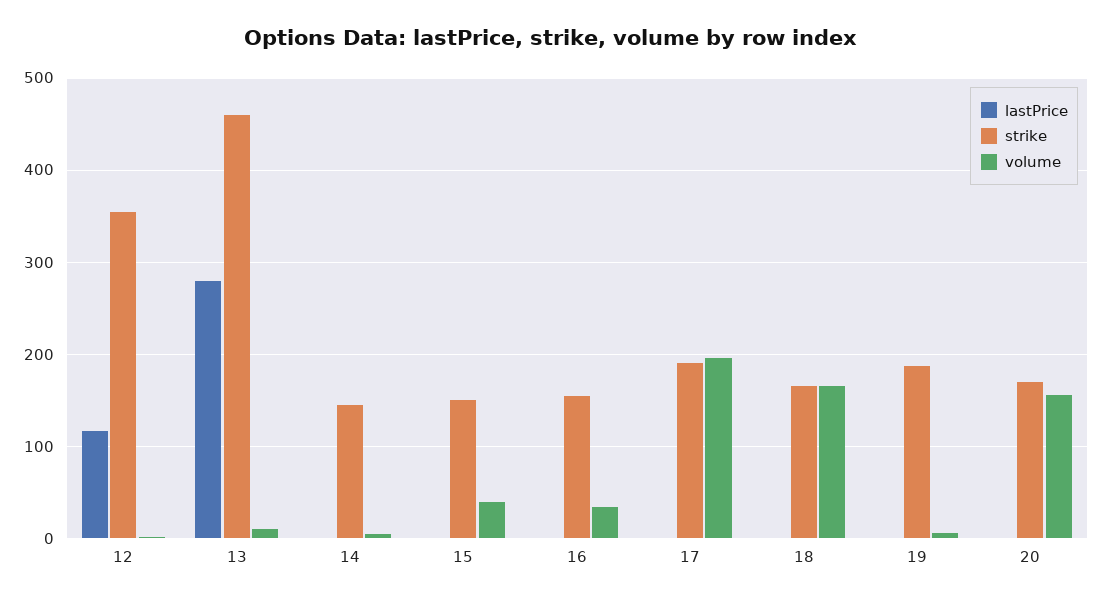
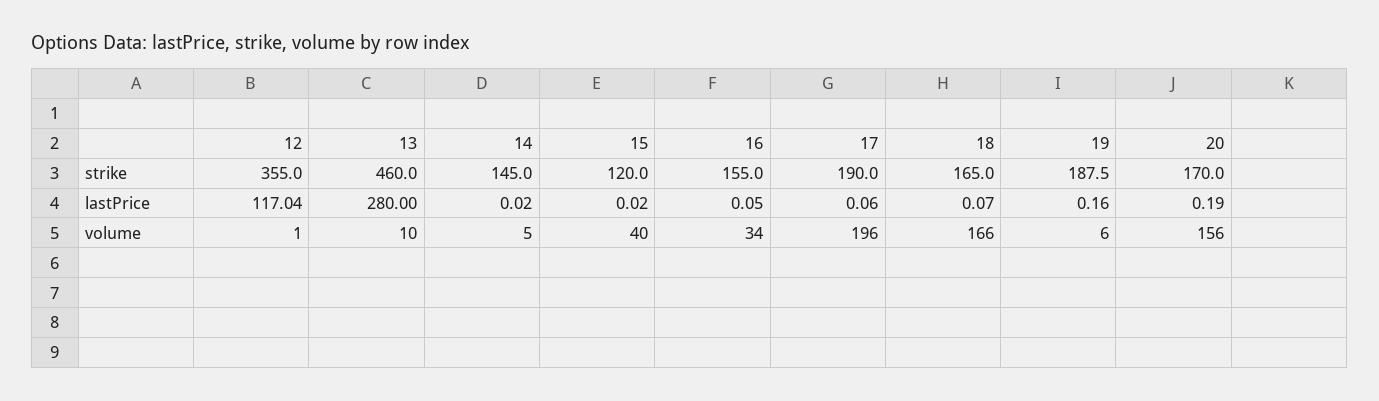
  {
    "lastPrice": {
      "12": 117.04,
      "13": 280,
      "14": 0.02,
      "15": 0.02,
      "16": 0.05,
      "17": 0.06,
      "18": 0.07,
      "19": 0.16,
      "20": 0.19
    },
    "strike": {
      "12": 355,
      "13": 460,
      "14": 145,
-     "15": 150,
+     "15": 120,
      "16": 155,
      "17": 190,
      "18": 165,
      "19": 187.5,
      "20": 170
    },
    "volume": {
      "12": 1,
      "13": 10,
      "14": 5,
      "15": 40,
      "16": 34,
      "17": 196,
      "18": 166,
      "19": 6,
      "20": 156
    }
  }

